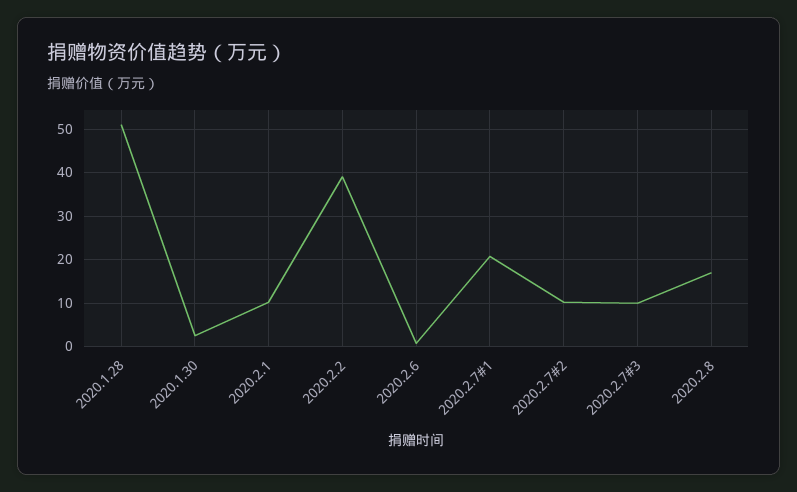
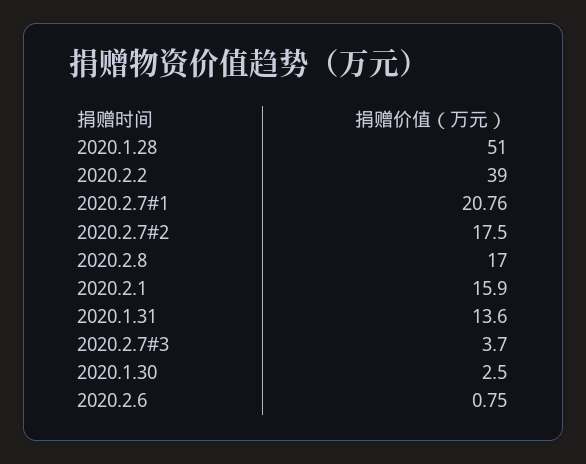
  {
    "2020.1.28": 51,
    "2020.1.30": 2.5,
-   "2020.2.1": 10,
+   "2020.2.1": 15.9,
    "2020.2.2": 39,
    "2020.2.6": 0.75,
    "2020.2.7#1": 20.76,
-   "2020.2.7#2": 10,
+   "2020.2.7#2": 17.5,
-   "2020.2.7#3": 10,
+   "2020.2.7#3": 3.7,
-   "2020.2.8": 17
+   "2020.2.8": 17,
+   "2020.1.31": 13.6
  }

